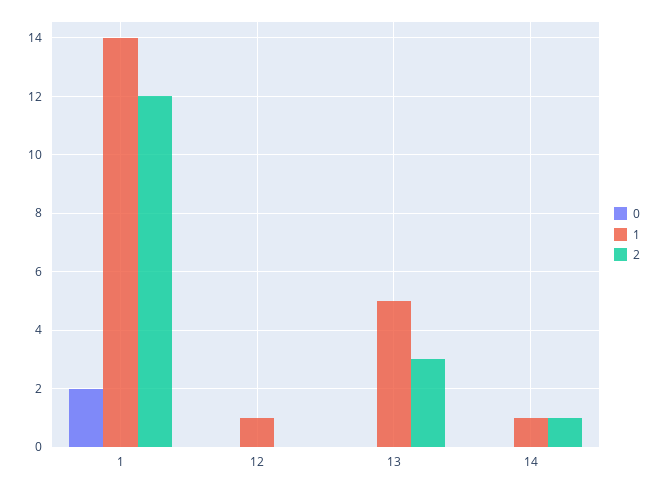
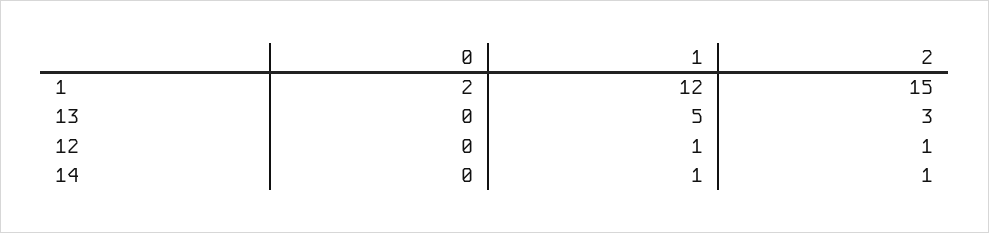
  {
    "0": {
      "1": 2,
      "12": 0,
      "13": 0,
      "14": 0
    },
    "1": {
-     "1": 14,
+     "1": 12,
      "12": 1,
      "13": 5,
      "14": 1
    },
    "2": {
-     "1": 12,
+     "1": 15,
-     "12": 0,
+     "12": 1,
      "13": 3,
      "14": 1
    }
  }

